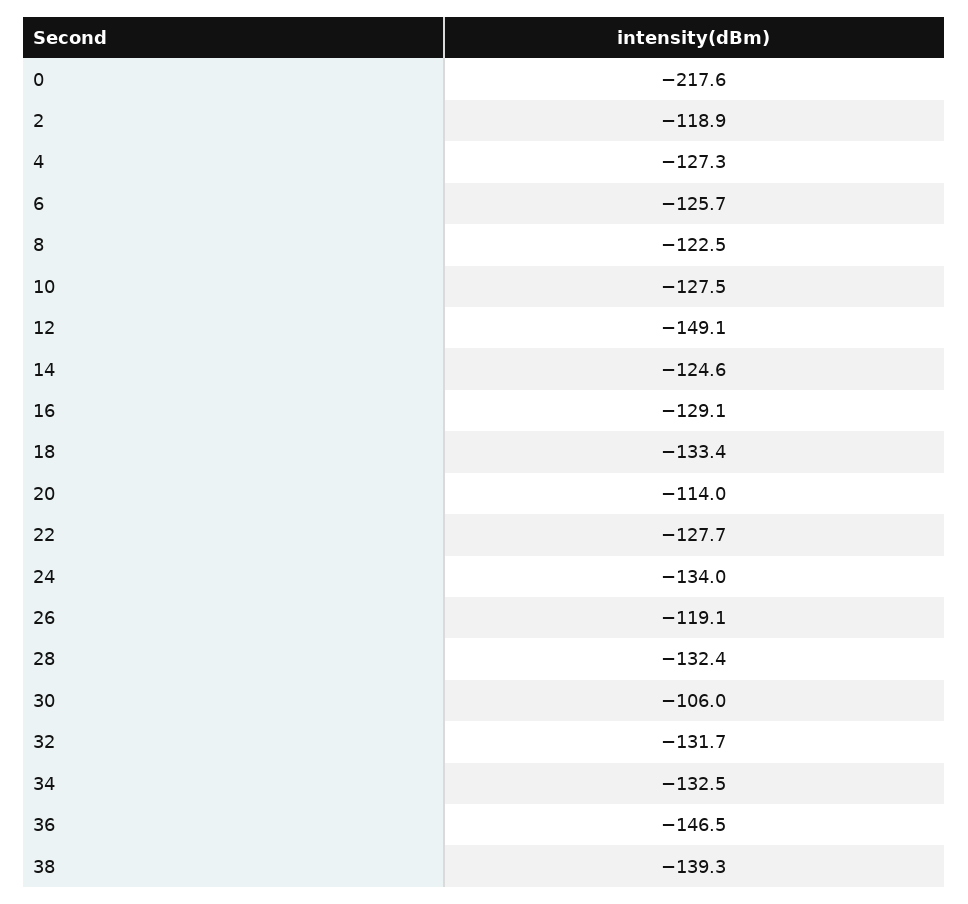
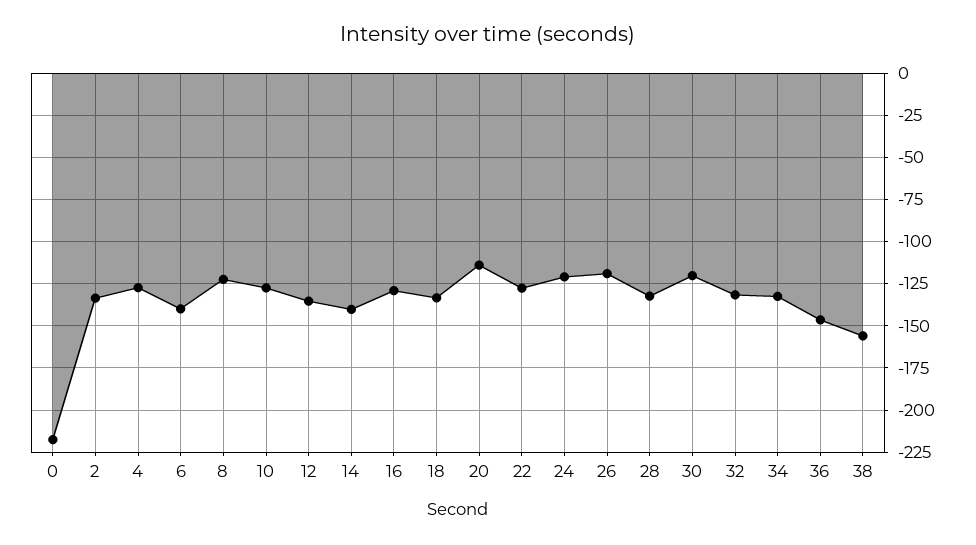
  {
    "0": -217.6,
-   "2": -118.9,
+   "2": -135,
    "4": -127.3,
-   "6": -125.7,
+   "6": -140,
    "8": -122.5,
    "10": -127.5,
-   "12": -149.1,
+   "12": -135,
-   "14": -124.6,
+   "14": -140,
    "16": -129.1,
    "18": -133.4,
    "20": -114,
    "22": -127.7,
-   "24": -134,
+   "24": -120,
    "26": -119.1,
    "28": -132.4,
-   "30": -106,
+   "30": -120,
    "32": -131.7,
    "34": -132.5,
    "36": -146.5,
-   "38": -139.3
+   "38": -155
  }

